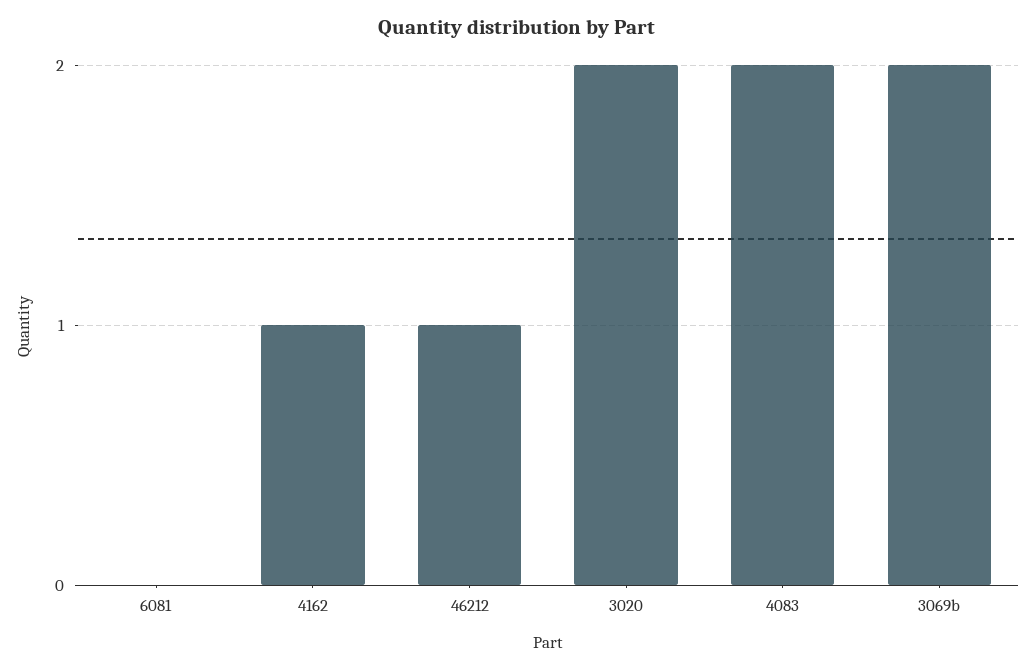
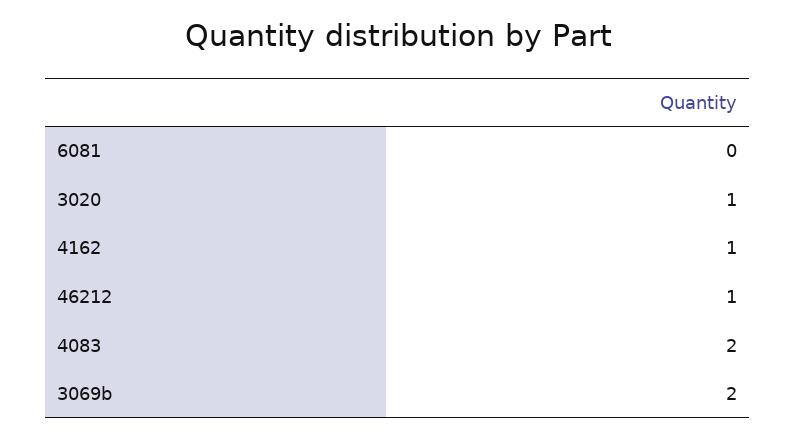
  {
    "6081": 0,
    "4162": 1,
    "46212": 1,
-   "3020": 2,
+   "3020": 1,
    "4083": 2,
    "3069b": 2
  }

